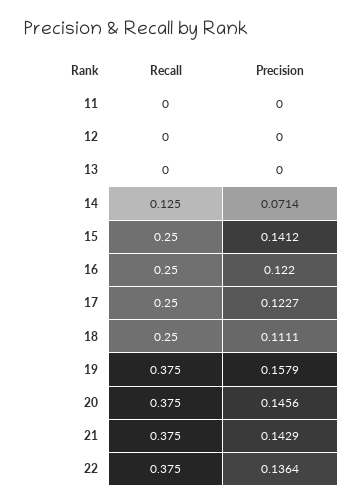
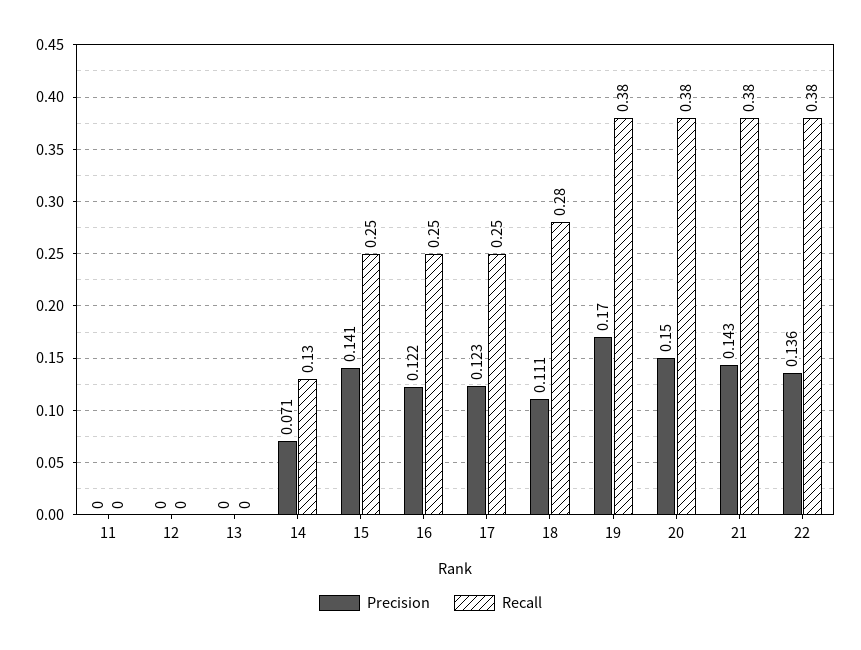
  {
    "Recall": {
      "11": 0,
      "12": 0,
      "13": 0,
      "14": 0.125,
      "15": 0.25,
      "16": 0.25,
      "17": 0.25,
-     "18": 0.25,
+     "18": 0.28,
      "19": 0.375,
      "20": 0.375,
      "21": 0.375,
      "22": 0.375
    },
    "Precision": {
      "11": 0,
      "12": 0,
      "13": 0,
      "14": 0.0714,
      "15": 0.1412,
      "16": 0.122,
      "17": 0.1227,
      "18": 0.1111,
-     "19": 0.1579,
+     "19": 0.17,
-     "20": 0.1456,
+     "20": 0.15,
      "21": 0.1429,
      "22": 0.1364
    }
  }

